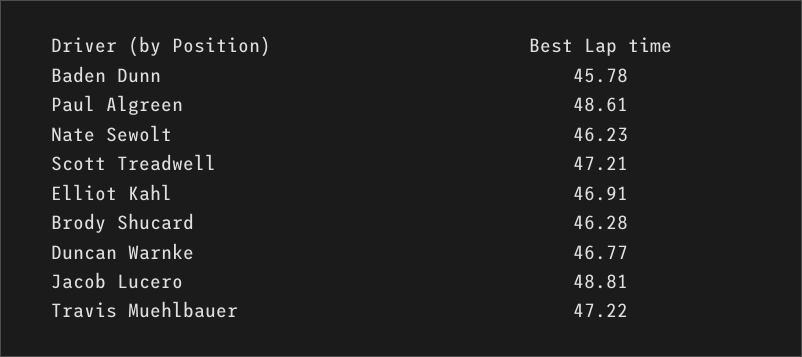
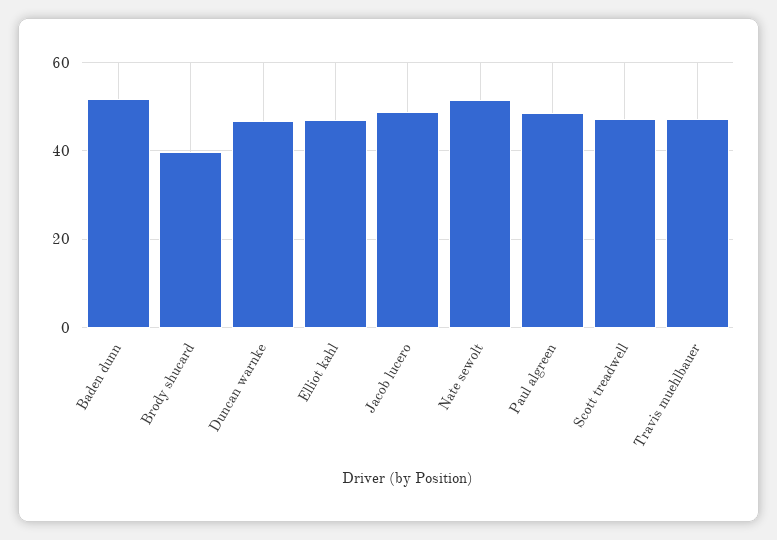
  {
-   "Baden Dunn": 45.78,
+   "Baden Dunn": 52,
    "Paul Algreen": 48.61,
-   "Nate Sewolt": 46.23,
+   "Nate Sewolt": 52,
    "Scott Treadwell": 47.21,
    "Elliot Kahl": 46.91,
-   "Brody Shucard": 46.28,
+   "Brody Shucard": 40,
    "Duncan Warnke": 46.77,
    "Jacob Lucero": 48.81,
    "Travis Muehlbauer": 47.22
  }

